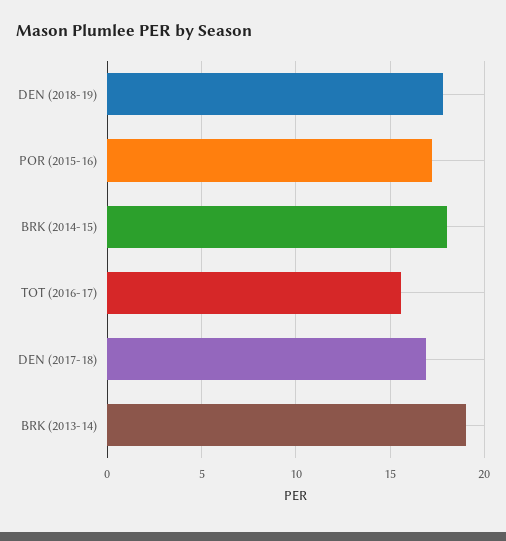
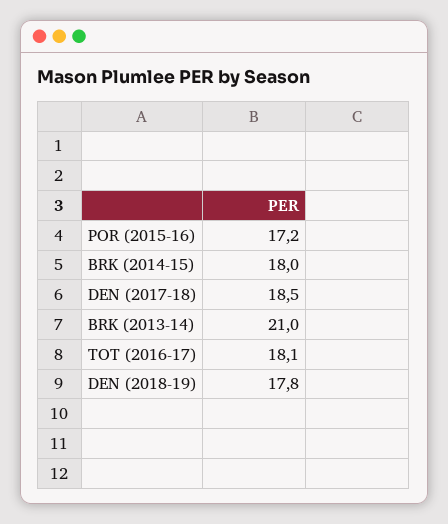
  {
    "DEN (2018-19)": 17.8,
    "POR (2015-16)": 17.2,
    "BRK (2014-15)": 18,
-   "TOT (2016-17)": 15.5,
+   "TOT (2016-17)": 18.1,
-   "DEN (2017-18)": 17,
+   "DEN (2017-18)": 18.5,
-   "BRK (2013-14)": 19
+   "BRK (2013-14)": 21
  }

